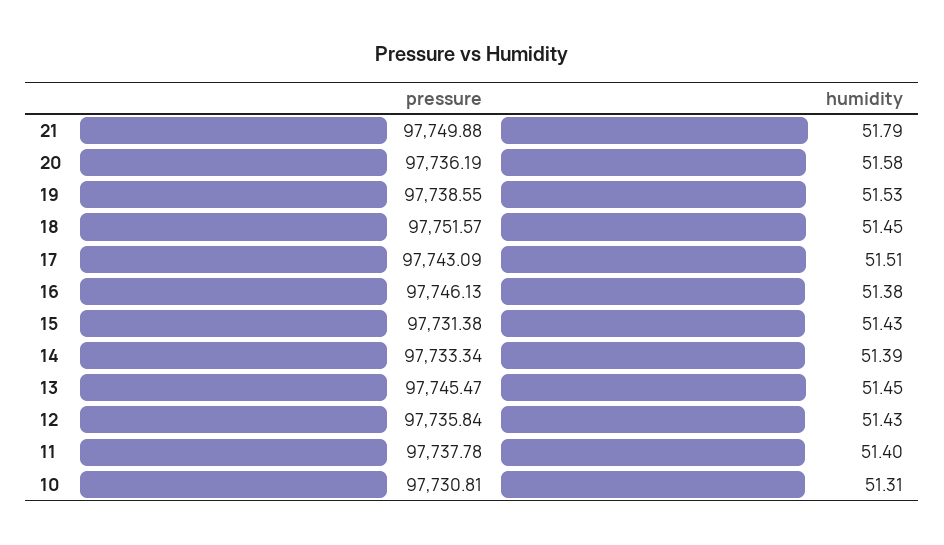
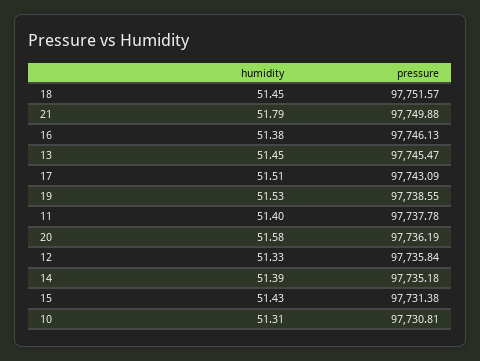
  {
    "pressure": {
      "21": 97749.88,
      "20": 97736.19,
      "19": 97738.55,
      "18": 97751.57,
      "17": 97743.09,
      "16": 97746.13,
      "15": 97731.38,
-     "14": 97733.34,
+     "14": 97735.18,
      "13": 97745.47,
      "12": 97735.84,
      "11": 97737.78,
      "10": 97730.81
    },
    "humidity": {
      "21": 51.79,
      "20": 51.58,
      "19": 51.53,
      "18": 51.45,
      "17": 51.51,
      "16": 51.38,
      "15": 51.43,
      "14": 51.39,
      "13": 51.45,
-     "12": 51.43,
+     "12": 51.33,
      "11": 51.4,
      "10": 51.31
    }
  }

